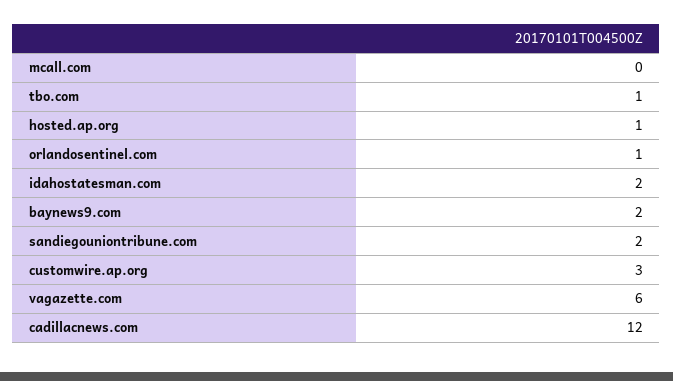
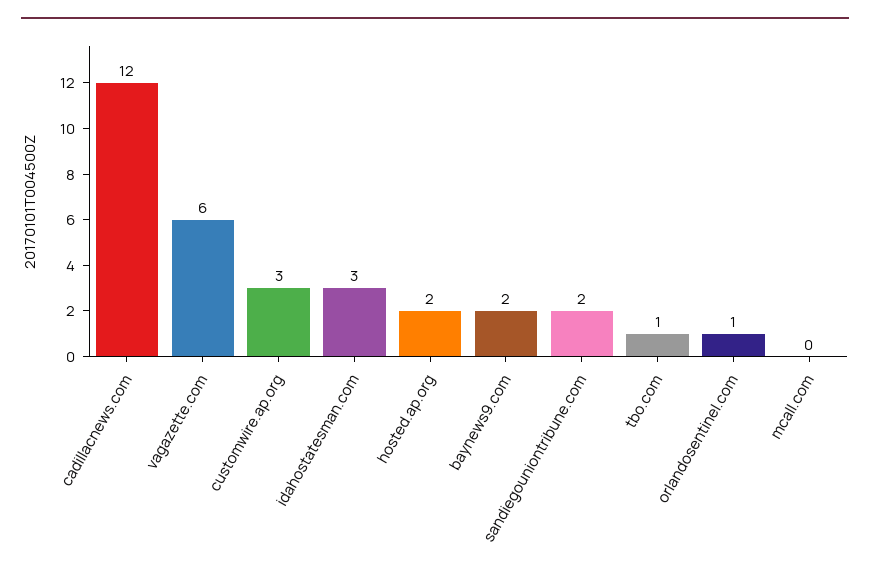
  {
    "mcall.com": 0,
    "tbo.com": 1,
-   "hosted.ap.org": 1,
+   "hosted.ap.org": 2,
    "orlandosentinel.com": 1,
-   "idahostatesman.com": 2,
+   "idahostatesman.com": 3,
    "baynews9.com": 2,
    "sandiegouniontribune.com": 2,
    "customwire.ap.org": 3,
    "vagazette.com": 6,
    "cadillacnews.com": 12
  }

